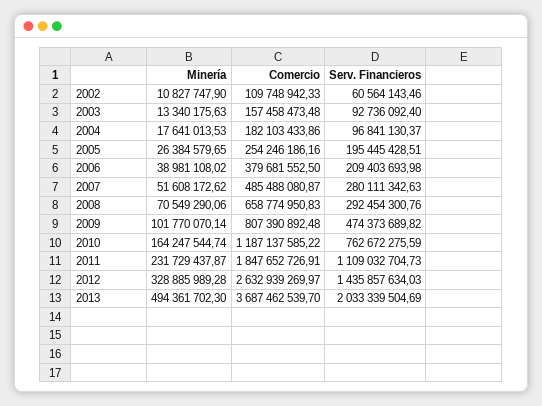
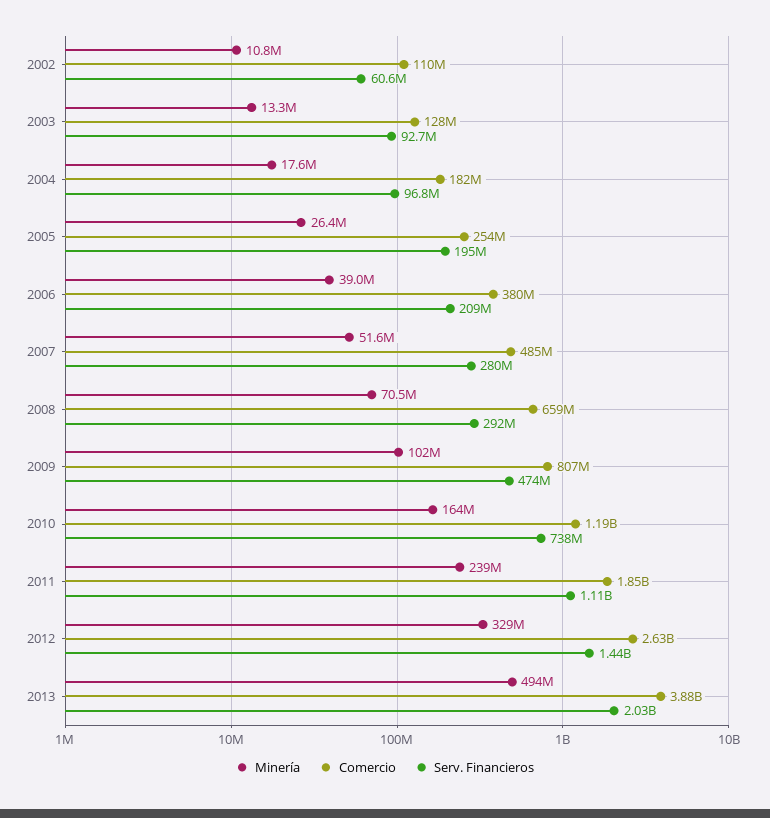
  {
    "Minería": {
      "2002": 10827747.9,
      "2003": 13340175.63,
      "2004": 17641013.53,
      "2005": 26384579.65,
      "2006": 38981108.02,
      "2007": 51608172.62,
      "2008": 70549290.06,
      "2009": 101770070.14,
      "2010": 164247544.74,
-     "2011": 231729437.87,
+     "2011": 239000000,
      "2012": 328885989.28,
      "2013": 494361702.3
    },
    "Comercio": {
      "2002": 109748942.33,
-     "2003": 157458473.48,
+     "2003": 128000000,
      "2004": 182103433.86,
      "2005": 254246186.16,
      "2006": 379681552.5,
      "2007": 485488080.87,
      "2008": 658774950.83,
      "2009": 807390892.48,
      "2010": 1187137585.22,
      "2011": 1847652726.91,
      "2012": 2632939269.97,
-     "2013": 3687462539.7
+     "2013": 3880000000
    },
    "Serv. Financieros": {
      "2002": 60564143.46,
      "2003": 92736092.4,
      "2004": 96841130.37,
      "2005": 195445428.51,
      "2006": 209403693.98,
      "2007": 280111342.63,
      "2008": 292454300.76,
      "2009": 474373689.82,
-     "2010": 762672275.59,
+     "2010": 738000000,
      "2011": 1109032704.73,
      "2012": 1435857634.03,
      "2013": 2033339504.69
    }
  }

